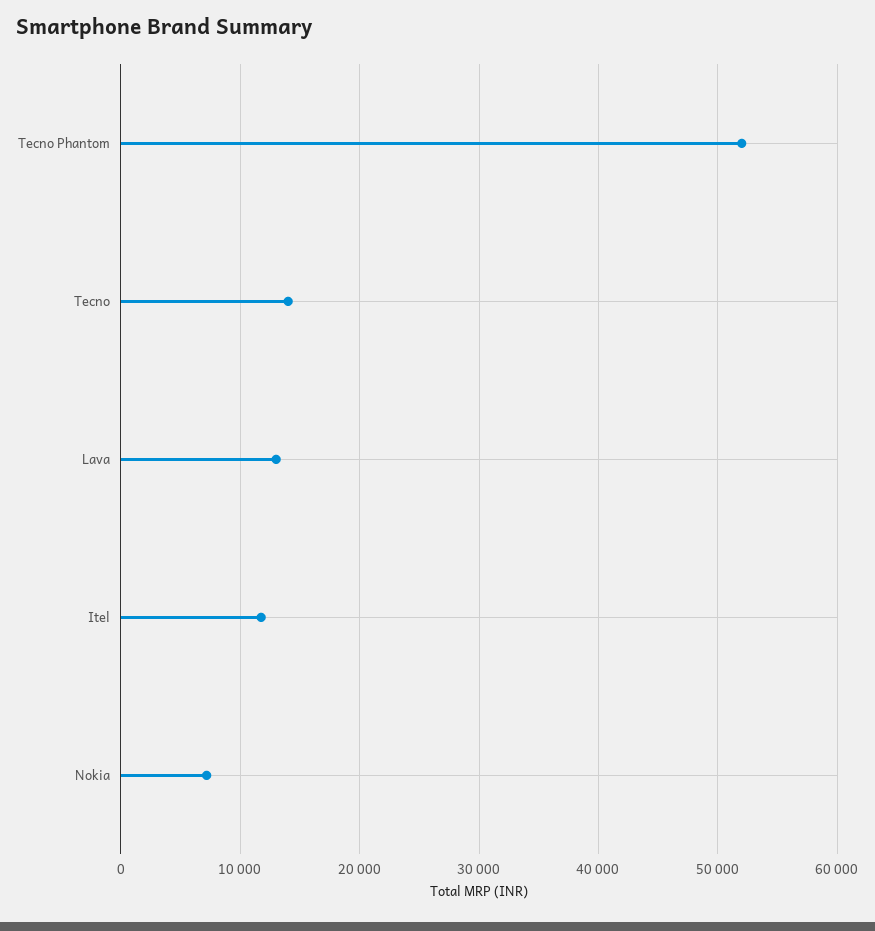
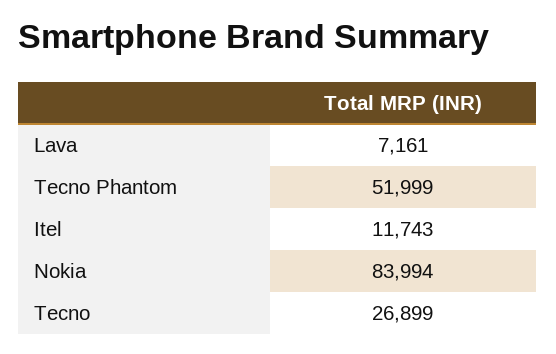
  {
    "Tecno Phantom": 51999,
-   "Tecno": 14000,
+   "Tecno": 26899,
-   "Lava": 13000,
+   "Lava": 7161,
    "Itel": 11743,
-   "Nokia": 7000
+   "Nokia": 83994
  }

